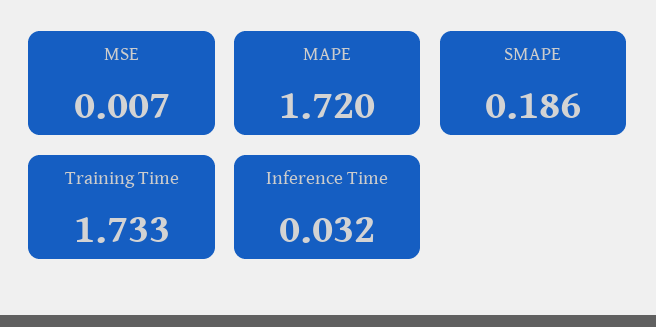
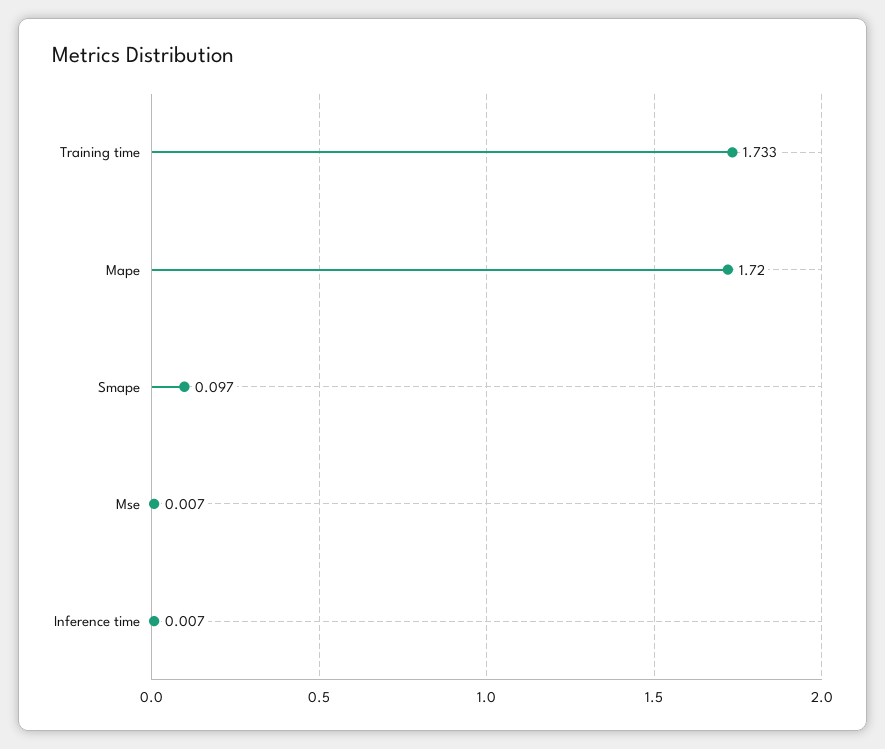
  {
    "MSE": 0.007,
    "MAPE": 1.72,
-   "SMAPE": 0.186,
+   "SMAPE": 0.097,
    "Training Time": 1.733,
-   "Inference Time": 0.032
+   "Inference Time": 0.007
  }

